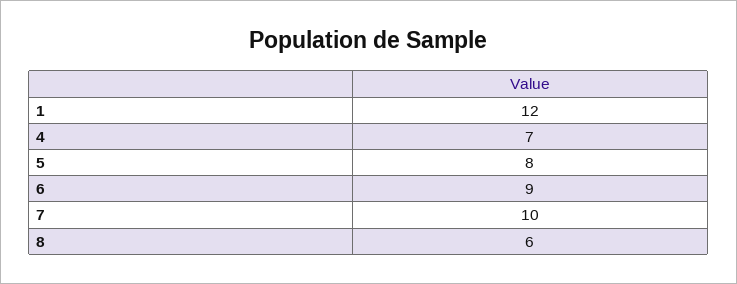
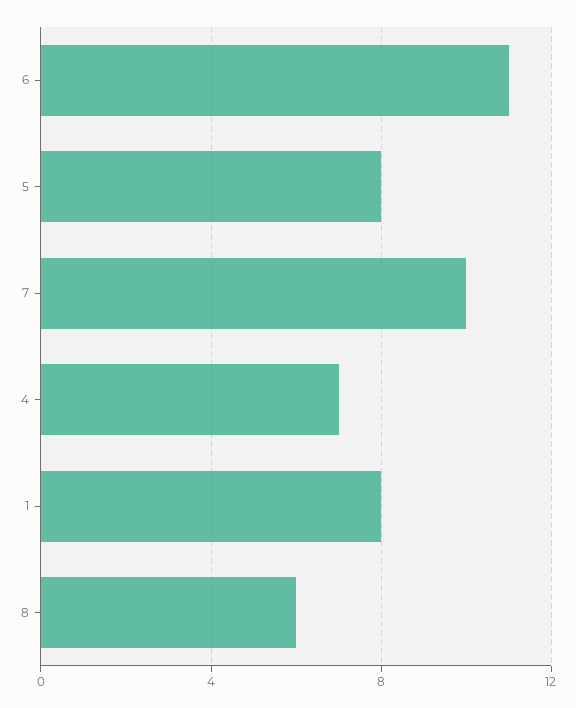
  {
-   "1": 12,
+   "1": 8,
    "4": 7,
    "5": 8,
-   "6": 9,
+   "6": 11,
    "7": 10,
    "8": 6
  }

